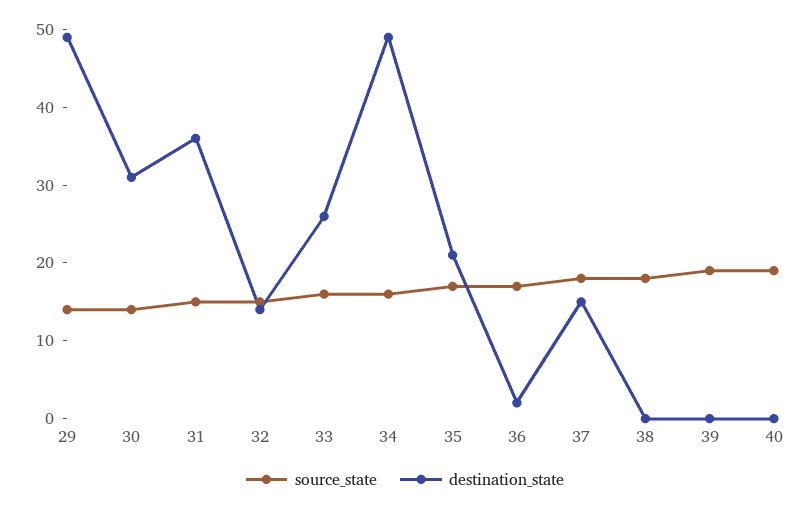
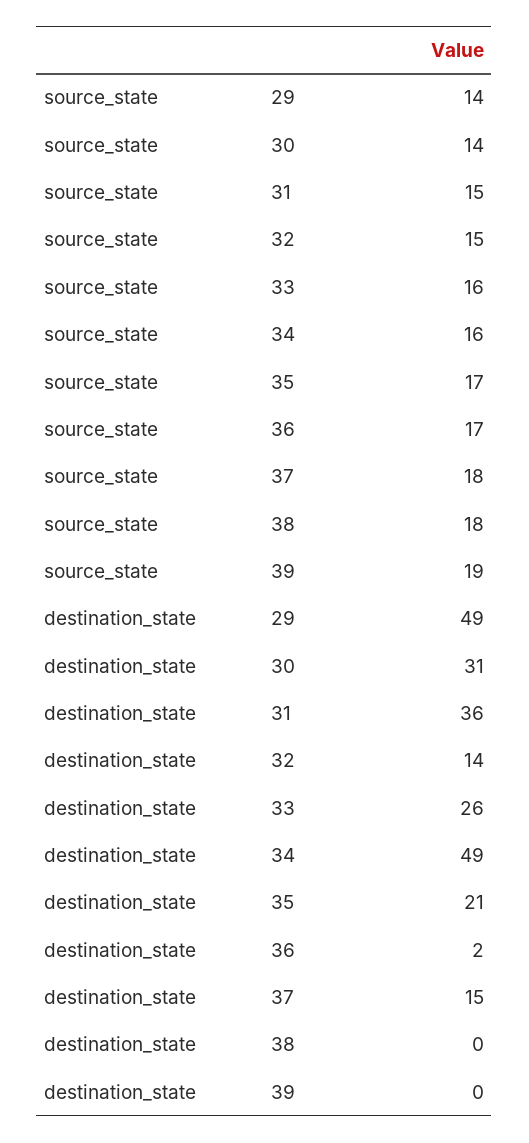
  {
    "source_state": {
      "29": 14,
      "30": 14,
      "31": 15,
      "32": 15,
      "33": 16,
      "34": 16,
      "35": 17,
      "36": 17,
      "37": 18,
      "38": 18,
-     "39": 19,
+     "39": 19
-     "40": 20
    },
    "destination_state": {
      "29": 49,
      "30": 31,
      "31": 36,
      "32": 14,
      "33": 26,
      "34": 49,
      "35": 21,
      "36": 2,
      "37": 15,
      "38": 0,
-     "39": 0,
+     "39": 0
-     "40": 0
    }
  }

